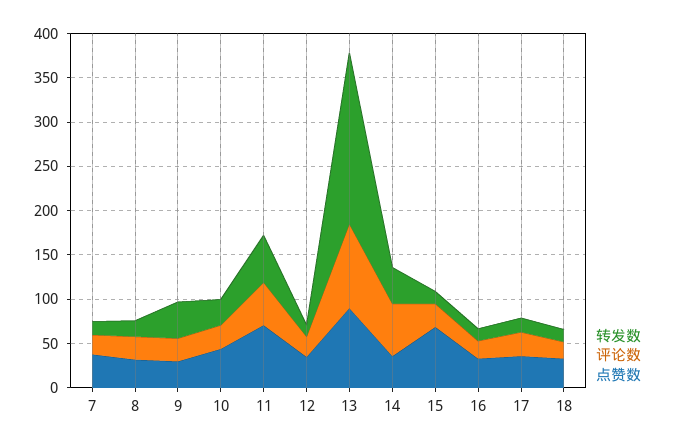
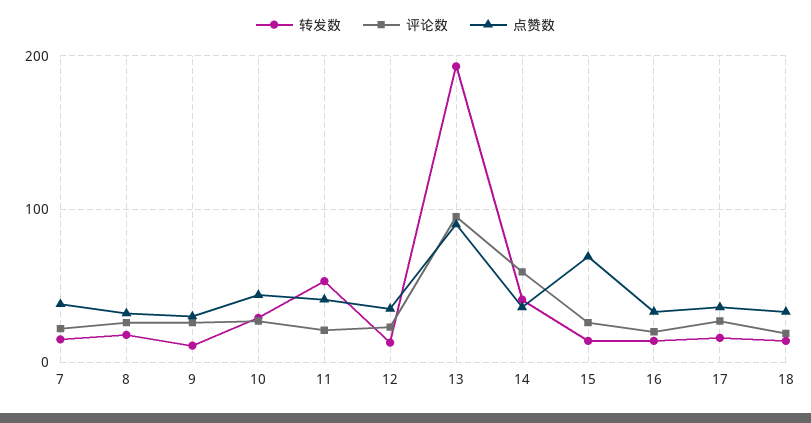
  {
    "转发数": {
      "7": 20,
      "8": 20,
-     "9": 40,
+     "9": 10,
      "10": 30,
      "11": 50,
      "12": 10,
      "13": 190,
      "14": 40,
      "15": 10,
      "16": 10,
      "17": 20,
      "18": 10
    },
    "评论数": {
      "7": 20,
      "8": 30,
      "9": 30,
      "10": 30,
-     "11": 50,
+     "11": 20,
      "12": 20,
      "13": 100,
      "14": 60,
      "15": 30,
      "16": 20,
      "17": 30,
      "18": 20
    },
    "点赞数": {
      "7": 40,
      "8": 30,
      "9": 30,
      "10": 40,
-     "11": 70,
+     "11": 40,
      "12": 40,
      "13": 90,
      "14": 40,
      "15": 70,
      "16": 30,
      "17": 40,
      "18": 30
    }
  }

